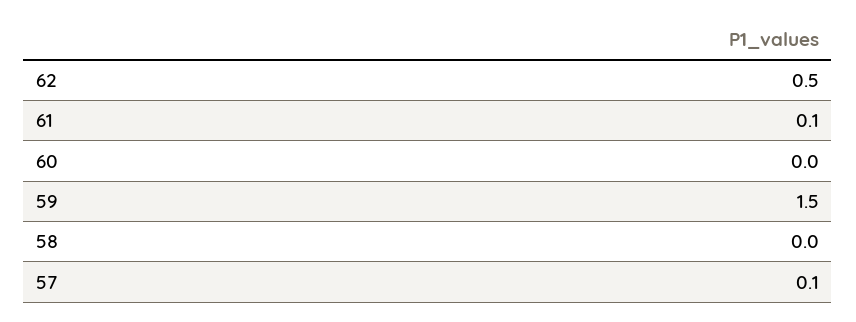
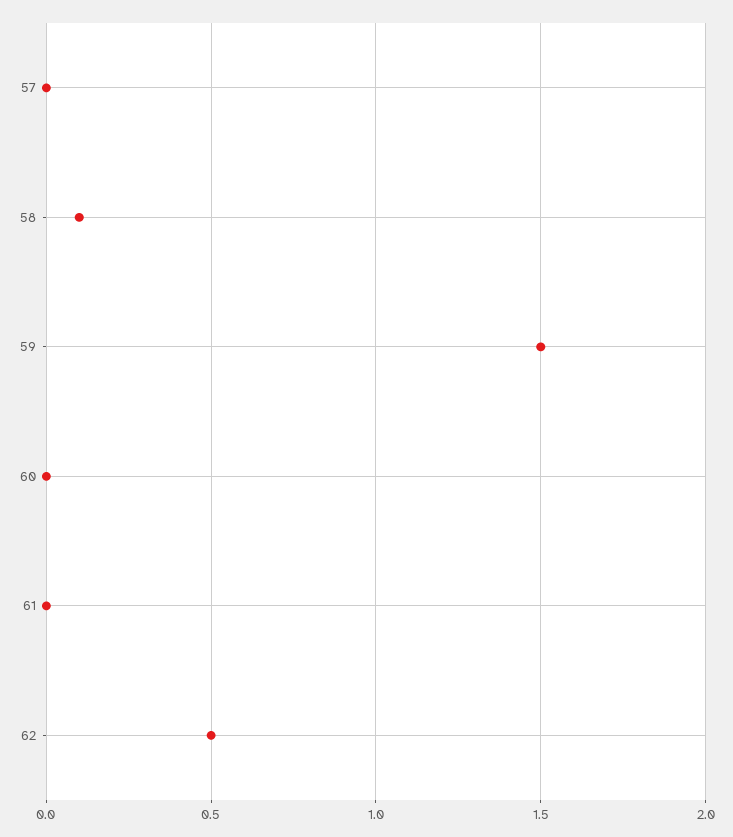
  {
    "62": 0.5,
-   "61": 0.1,
+   "61": 0,
    "60": 0,
    "59": 1.5,
-   "58": 0,
+   "58": 0.1,
-   "57": 0.1
+   "57": 0
  }

